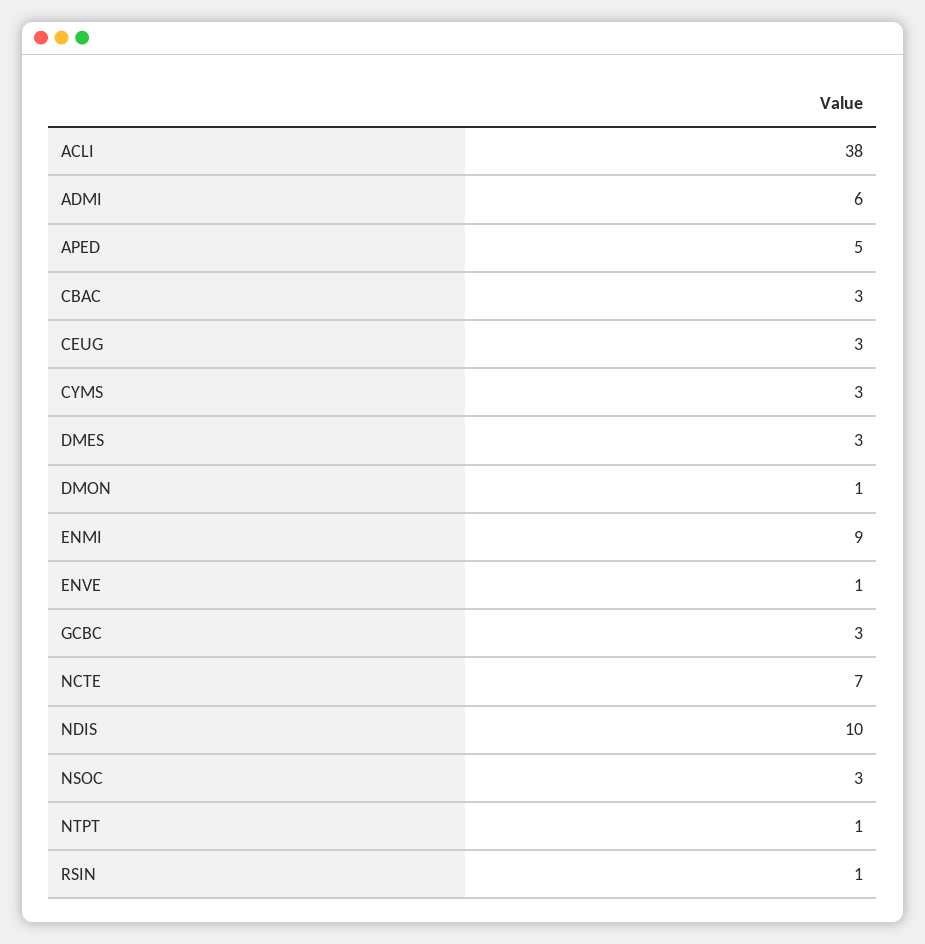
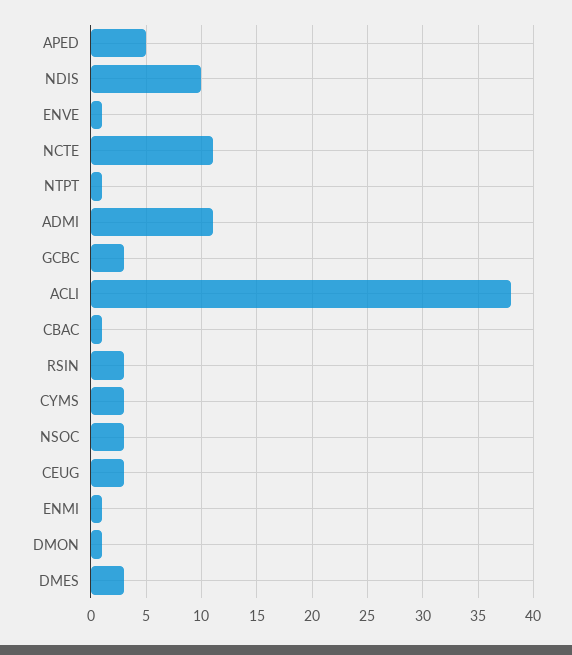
  {
    "ACLI": 38,
-   "ADMI": 6,
+   "ADMI": 11,
    "APED": 5,
-   "CBAC": 3,
+   "CBAC": 1,
    "CEUG": 3,
    "CYMS": 3,
    "DMES": 3,
    "DMON": 1,
-   "ENMI": 9,
+   "ENMI": 1,
    "ENVE": 1,
    "GCBC": 3,
-   "NCTE": 7,
+   "NCTE": 11,
    "NDIS": 10,
    "NSOC": 3,
    "NTPT": 1,
-   "RSIN": 1
+   "RSIN": 3
  }

